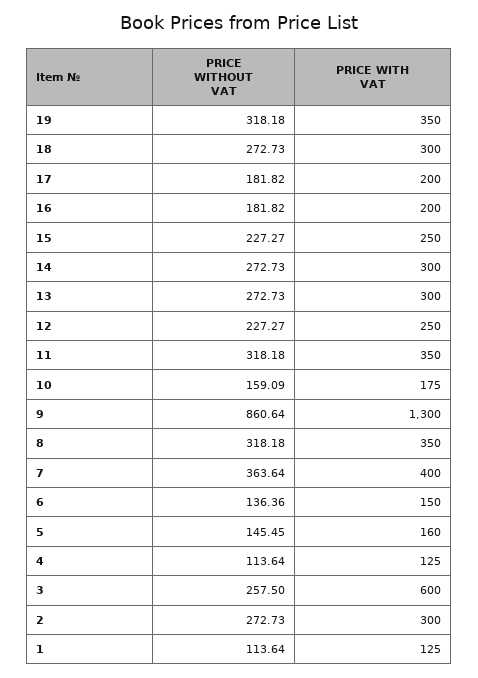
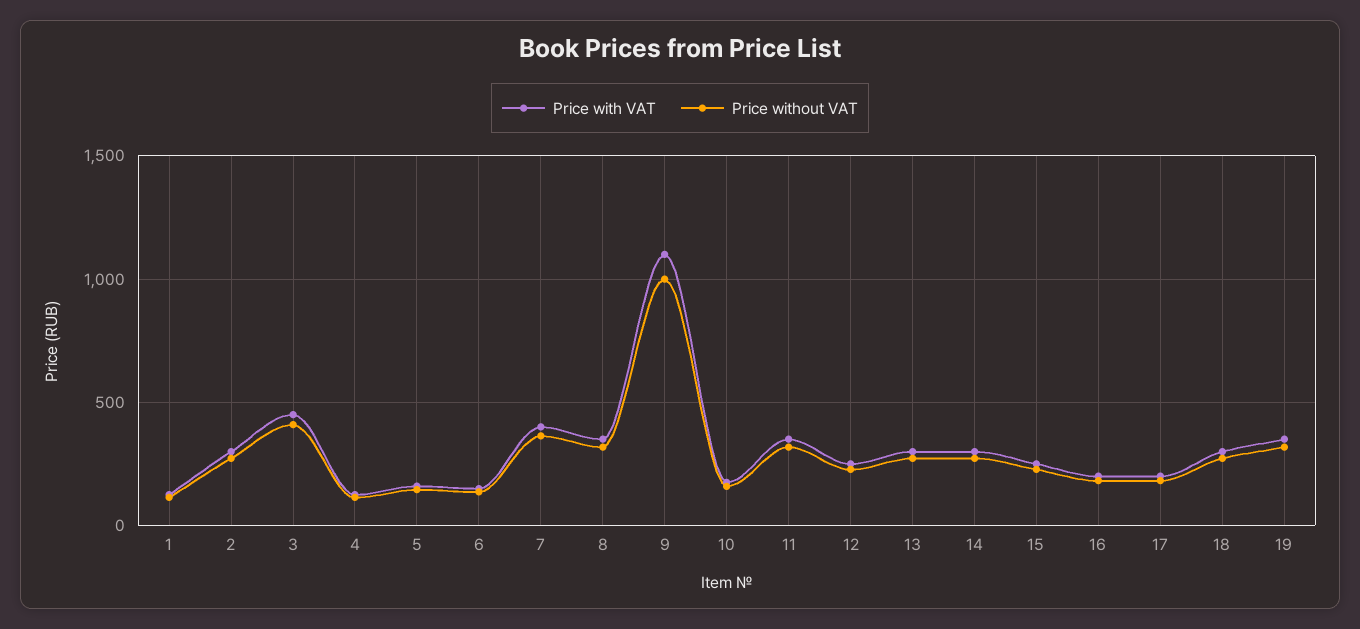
  {
    "PRICE WITHOUT VAT": {
      "19": 318.18,
      "18": 272.73,
      "17": 181.82,
      "16": 181.82,
      "15": 227.27,
      "14": 272.73,
      "13": 272.73,
      "12": 227.27,
      "11": 318.18,
      "10": 159.09,
-     "9": 860.64,
+     "9": 1000,
      "8": 318.18,
      "7": 363.64,
      "6": 136.36,
      "5": 145.45,
      "4": 113.64,
-     "3": 257.5,
+     "3": 400,
      "2": 272.73,
      "1": 113.64
    },
    "PRICE WITH VAT": {
      "19": 350,
      "18": 300,
      "17": 200,
      "16": 200,
      "15": 250,
      "14": 300,
      "13": 300,
      "12": 250,
      "11": 350,
      "10": 175,
-     "9": 1300,
+     "9": 1100,
      "8": 350,
      "7": 400,
      "6": 150,
      "5": 160,
      "4": 125,
-     "3": 600,
+     "3": 450,
      "2": 300,
      "1": 125
    }
  }

